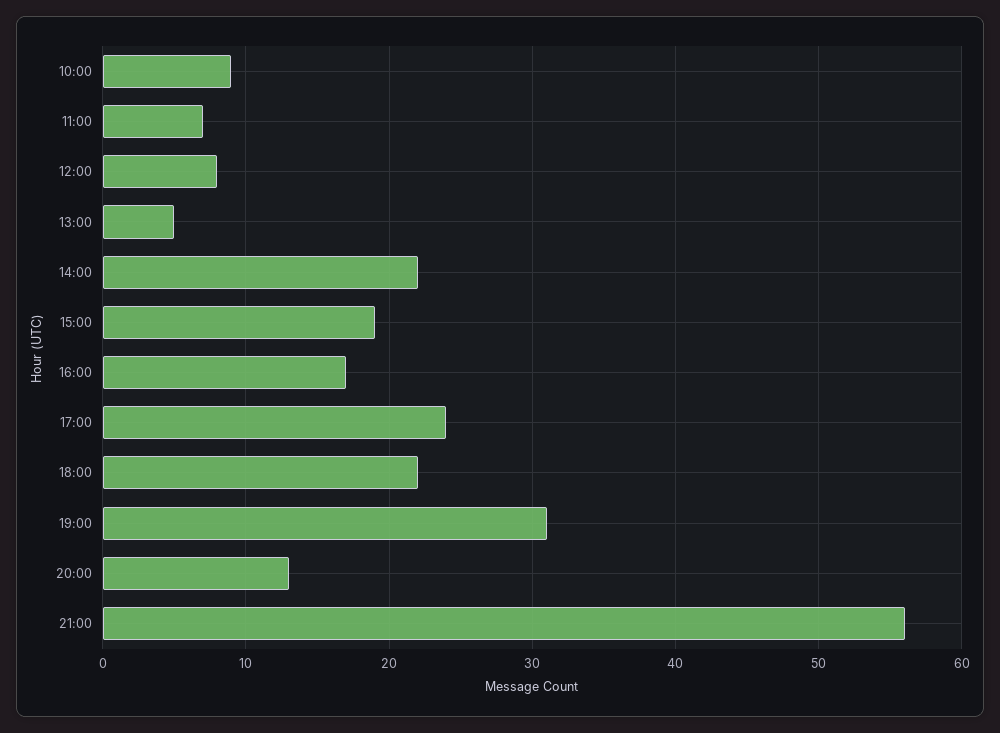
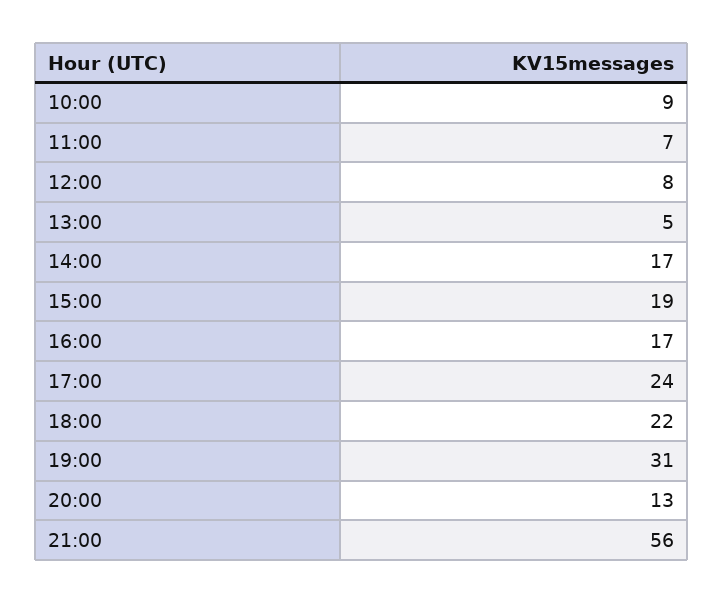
  {
    "10:00": 9,
    "11:00": 7,
    "12:00": 8,
    "13:00": 5,
-   "14:00": 22,
+   "14:00": 17,
    "15:00": 19,
    "16:00": 17,
    "17:00": 24,
    "18:00": 22,
    "19:00": 31,
    "20:00": 13,
    "21:00": 56
  }

